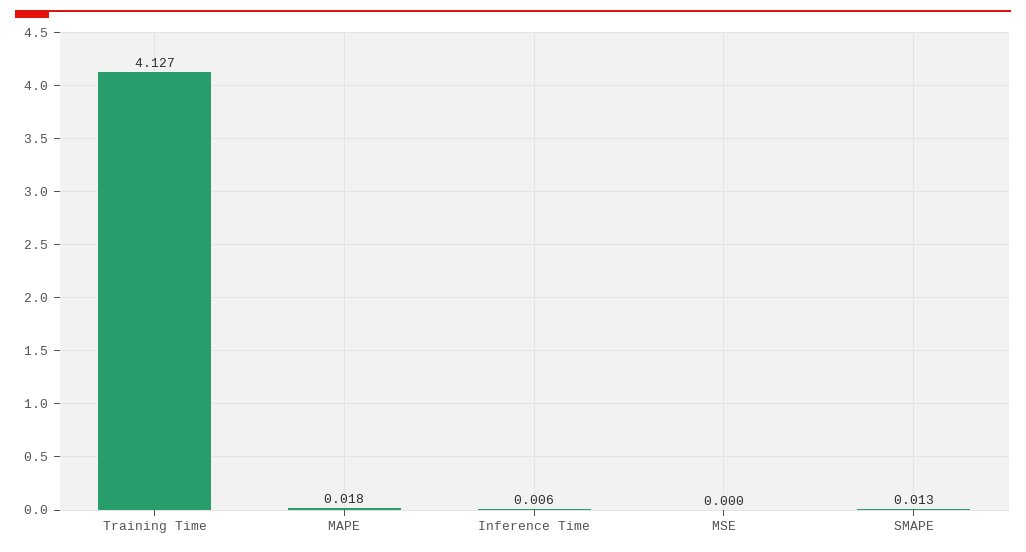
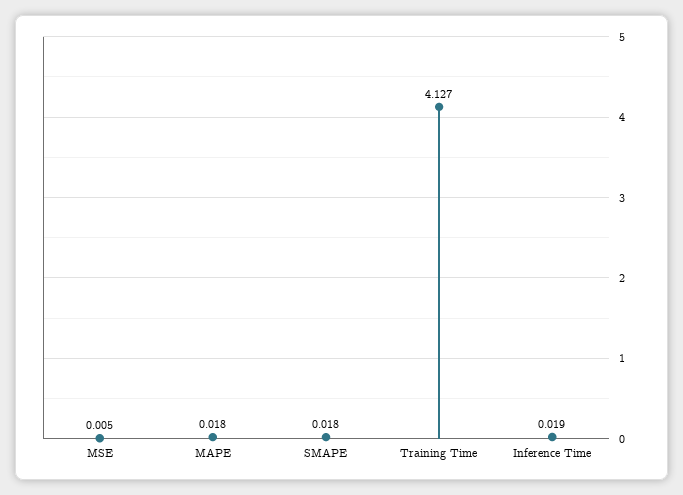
  {
    "Training Time": 4.127,
    "MAPE": 0.018,
-   "Inference Time": 0.006,
+   "Inference Time": 0.019,
-   "MSE": 0,
+   "MSE": 0.005,
-   "SMAPE": 0.013
+   "SMAPE": 0.018
  }

